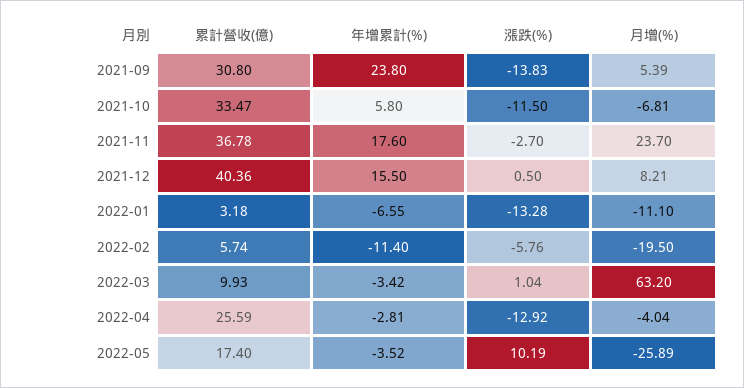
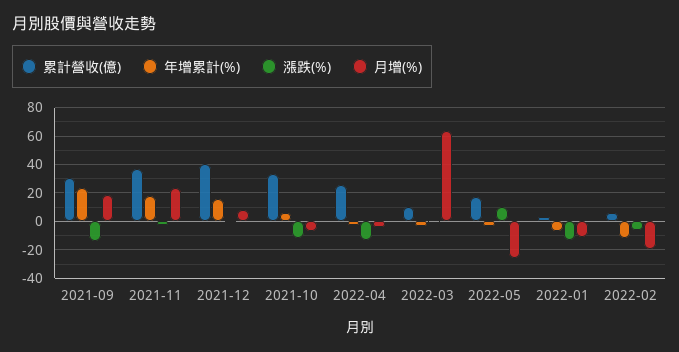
  {
    "累計營收(億)": {
      "2021-09": 30.8,
      "2021-10": 33.47,
      "2021-11": 36.78,
      "2021-12": 40.36,
      "2022-01": 3.18,
      "2022-02": 5.74,
      "2022-03": 9.93,
      "2022-04": 25.59,
      "2022-05": 17.4
    },
    "年增累計(%)": {
      "2021-09": 23.8,
      "2021-10": 5.8,
      "2021-11": 17.6,
      "2021-12": 15.5,
      "2022-01": -6.55,
      "2022-02": -11.4,
      "2022-03": -3.42,
      "2022-04": -2.81,
      "2022-05": -3.52
    },
    "漲跌(%)": {
      "2021-09": -13.83,
      "2021-10": -11.5,
      "2021-11": -2.7,
      "2021-12": 0.5,
      "2022-01": -13.28,
      "2022-02": -5.76,
      "2022-03": 1.04,
      "2022-04": -12.92,
      "2022-05": 10.19
    },
    "月增(%)": {
-     "2021-09": 5.39,
+     "2021-09": 20,
      "2021-10": -6.81,
      "2021-11": 23.7,
      "2021-12": 8.21,
      "2022-01": -11.1,
      "2022-02": -19.5,
      "2022-03": 63.2,
      "2022-04": -4.04,
      "2022-05": -25.89
    }
  }

